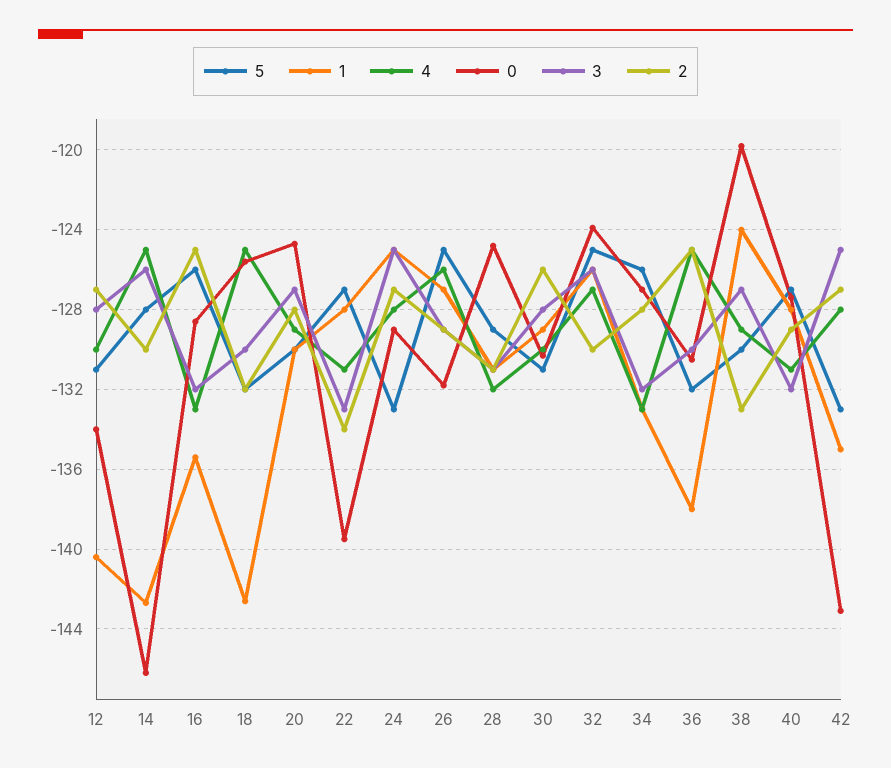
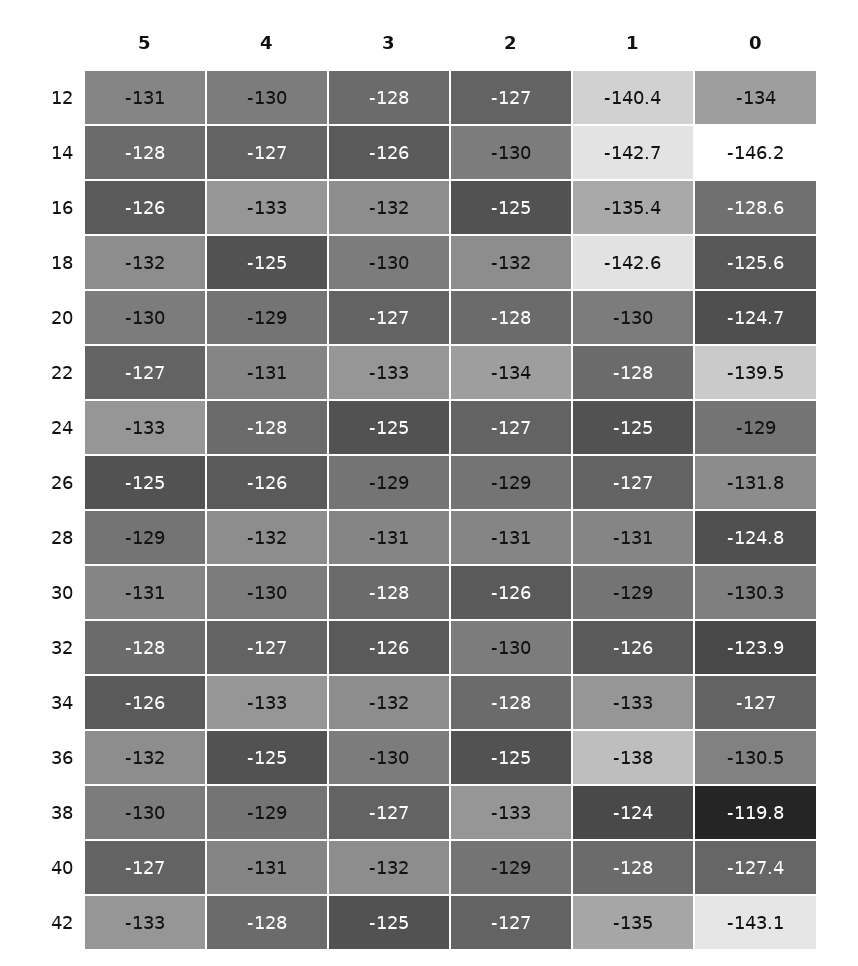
  {
    "5": {
      "12": -131,
      "14": -128,
      "16": -126,
      "18": -132,
      "20": -130,
      "22": -127,
      "24": -133,
      "26": -125,
      "28": -129,
      "30": -131,
-     "32": -125,
+     "32": -128,
      "34": -126,
      "36": -132,
      "38": -130,
      "40": -127,
      "42": -133
    },
    "1": {
      "12": -140.4,
      "14": -142.7,
      "16": -135.4,
      "18": -142.6,
      "20": -130,
      "22": -128,
      "24": -125,
      "26": -127,
      "28": -131,
      "30": -129,
      "32": -126,
      "34": -133,
      "36": -138,
      "38": -124,
      "40": -128,
      "42": -135
    },
    "4": {
      "12": -130,
-     "14": -125,
+     "14": -127,
      "16": -133,
      "18": -125,
      "20": -129,
      "22": -131,
      "24": -128,
      "26": -126,
      "28": -132,
      "30": -130,
      "32": -127,
      "34": -133,
      "36": -125,
      "38": -129,
      "40": -131,
      "42": -128
    },
    "0": {
      "12": -134,
      "14": -146.2,
      "16": -128.6,
      "18": -125.6,
      "20": -124.7,
      "22": -139.5,
      "24": -129,
      "26": -131.8,
      "28": -124.8,
      "30": -130.3,
      "32": -123.9,
      "34": -127,
      "36": -130.5,
      "38": -119.8,
      "40": -127.4,
      "42": -143.1
    },
    "3": {
      "12": -128,
      "14": -126,
      "16": -132,
      "18": -130,
      "20": -127,
      "22": -133,
      "24": -125,
      "26": -129,
      "28": -131,
      "30": -128,
      "32": -126,
      "34": -132,
      "36": -130,
      "38": -127,
      "40": -132,
      "42": -125
    },
    "2": {
      "12": -127,
      "14": -130,
      "16": -125,
      "18": -132,
      "20": -128,
      "22": -134,
      "24": -127,
      "26": -129,
      "28": -131,
      "30": -126,
      "32": -130,
      "34": -128,
      "36": -125,
      "38": -133,
      "40": -129,
      "42": -127
    }
  }

